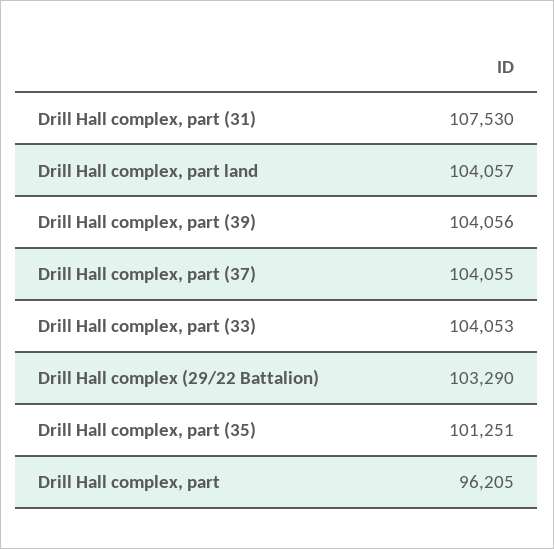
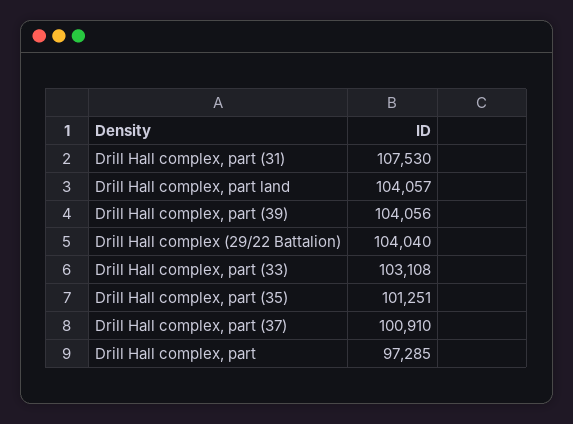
  {
    "Drill Hall complex, part (31)": 107530,
    "Drill Hall complex, part land": 104057,
    "Drill Hall complex, part (39)": 104056,
-   "Drill Hall complex, part (37)": 104055,
+   "Drill Hall complex, part (37)": 100910,
-   "Drill Hall complex, part (33)": 104053,
+   "Drill Hall complex, part (33)": 103108,
-   "Drill Hall complex (29/22 Battalion)": 103290,
+   "Drill Hall complex (29/22 Battalion)": 104040,
    "Drill Hall complex, part (35)": 101251,
-   "Drill Hall complex, part": 96205
+   "Drill Hall complex, part": 97285
  }

